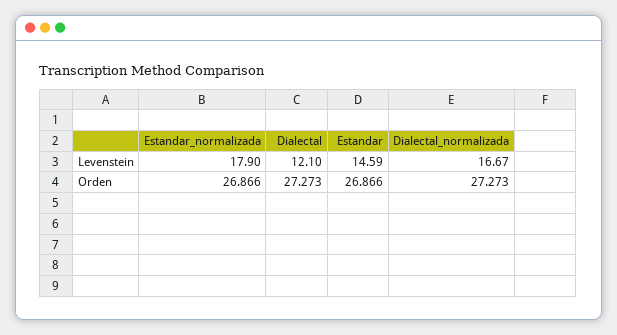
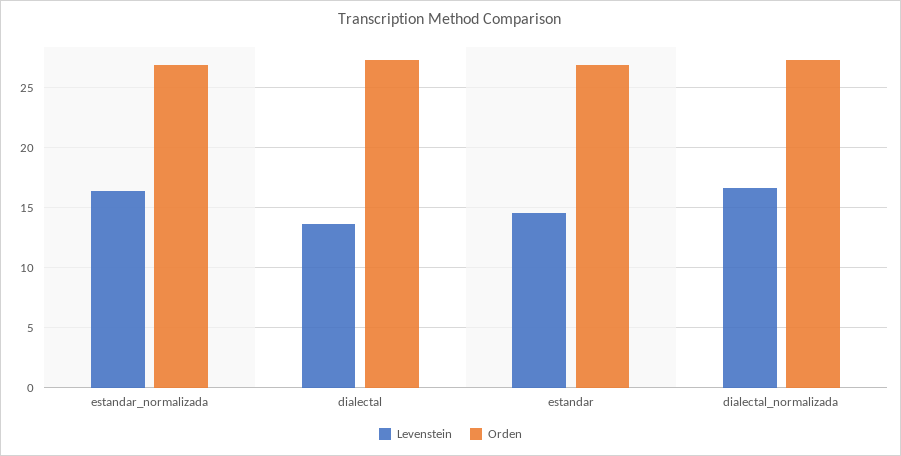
  {
    "Levenstein": {
-     "Estandar_normalizada": 17.9,
+     "Estandar_normalizada": 16.5,
-     "Dialectal": 12.1,
+     "Dialectal": 13.5,
      "Estandar": 14.59,
      "Dialectal_normalizada": 16.67
    },
    "Orden": {
      "Estandar_normalizada": 26.866,
      "Dialectal": 27.273,
      "Estandar": 26.866,
      "Dialectal_normalizada": 27.273
    }
  }

